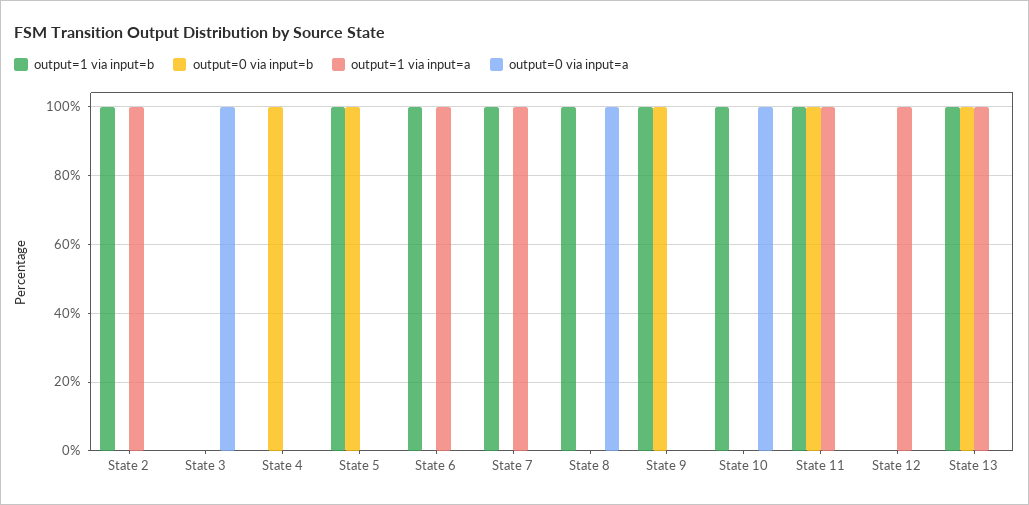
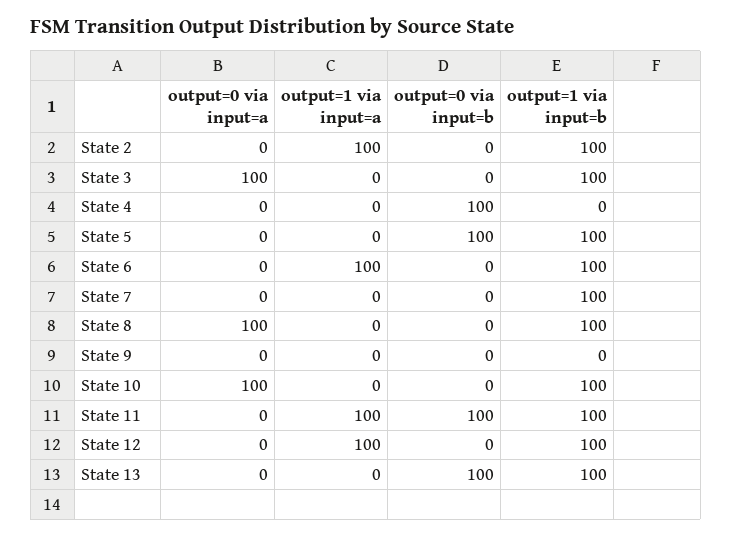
  {
    "output=1 via input=b": {
      "State 2": 100,
-     "State 3": 0,
+     "State 3": 100,
      "State 4": 0,
      "State 5": 100,
      "State 6": 100,
      "State 7": 100,
      "State 8": 100,
-     "State 9": 100,
+     "State 9": 0,
      "State 10": 100,
      "State 11": 100,
-     "State 12": 0,
+     "State 12": 100,
      "State 13": 100
    },
    "output=0 via input=b": {
      "State 2": 0,
      "State 3": 0,
      "State 4": 100,
      "State 5": 100,
      "State 6": 0,
      "State 7": 0,
      "State 8": 0,
-     "State 9": 100,
+     "State 9": 0,
      "State 10": 0,
      "State 11": 100,
      "State 12": 0,
      "State 13": 100
    },
    "output=1 via input=a": {
      "State 2": 100,
      "State 3": 0,
      "State 4": 0,
      "State 5": 0,
      "State 6": 100,
-     "State 7": 100,
+     "State 7": 0,
      "State 8": 0,
      "State 9": 0,
      "State 10": 0,
      "State 11": 100,
      "State 12": 100,
-     "State 13": 100
+     "State 13": 0
    },
    "output=0 via input=a": {
      "State 2": 0,
      "State 3": 100,
      "State 4": 0,
      "State 5": 0,
      "State 6": 0,
      "State 7": 0,
      "State 8": 100,
      "State 9": 0,
      "State 10": 100,
      "State 11": 0,
      "State 12": 0,
      "State 13": 0
    }
  }

